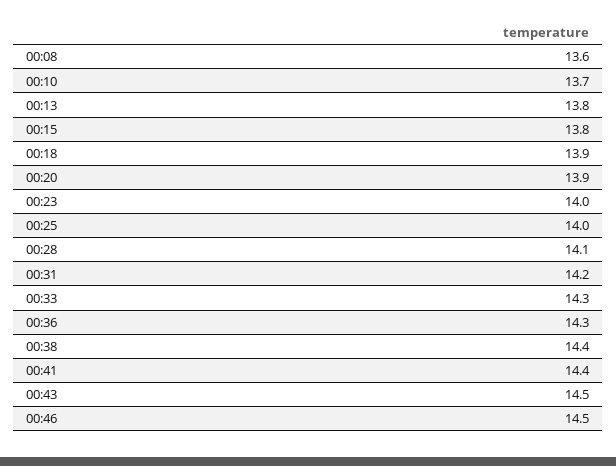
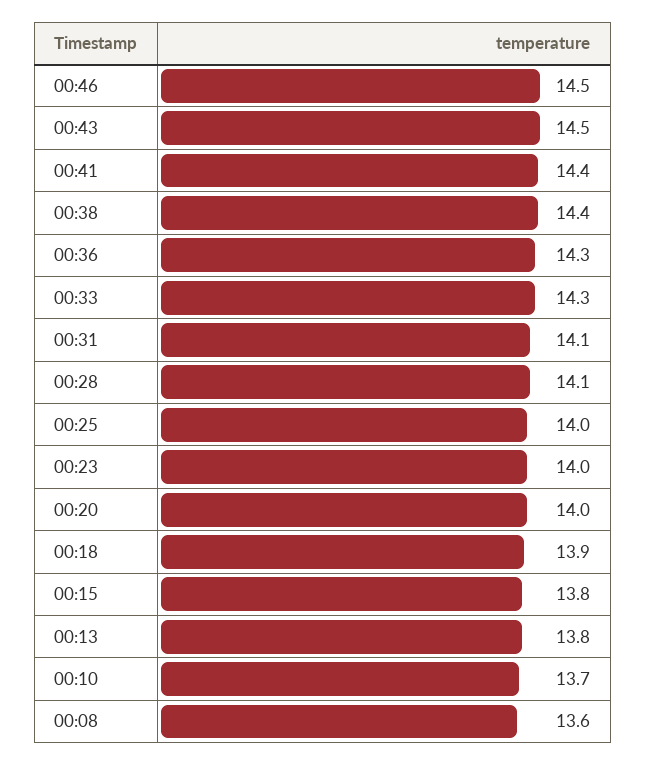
  {
    "00:08": 13.6,
    "00:10": 13.7,
    "00:13": 13.8,
    "00:15": 13.8,
    "00:18": 13.9,
-   "00:20": 13.9,
+   "00:20": 14,
    "00:23": 14,
    "00:25": 14,
    "00:28": 14.1,
-   "00:31": 14.2,
+   "00:31": 14.1,
    "00:33": 14.3,
    "00:36": 14.3,
    "00:38": 14.4,
    "00:41": 14.4,
    "00:43": 14.5,
    "00:46": 14.5
  }

